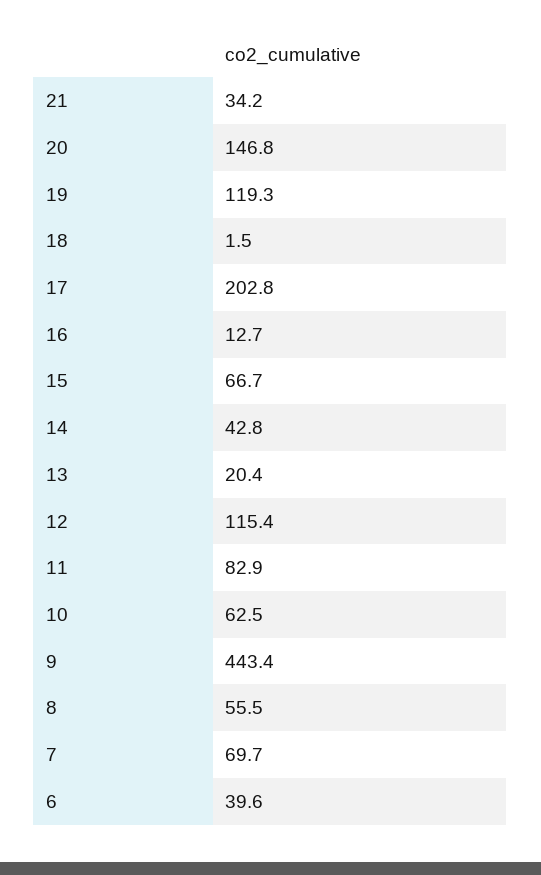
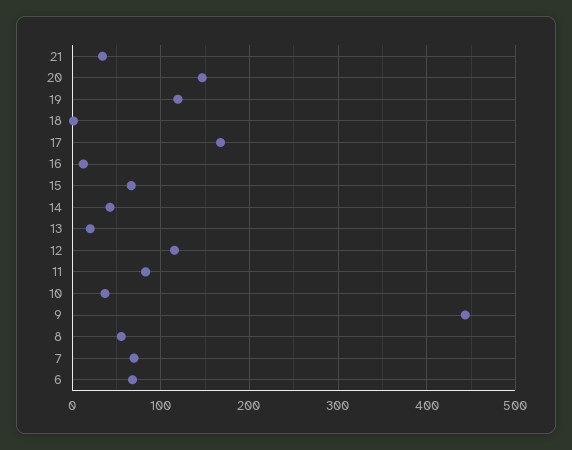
  {
    "21": 34.2,
    "20": 146.8,
    "19": 119.3,
    "18": 1.5,
-   "17": 202.8,
+   "17": 170,
    "16": 12.7,
    "15": 66.7,
    "14": 42.8,
    "13": 20.4,
    "12": 115.4,
    "11": 82.9,
-   "10": 62.5,
+   "10": 40,
    "9": 443.4,
    "8": 55.5,
    "7": 69.7,
-   "6": 39.6
+   "6": 70
  }

